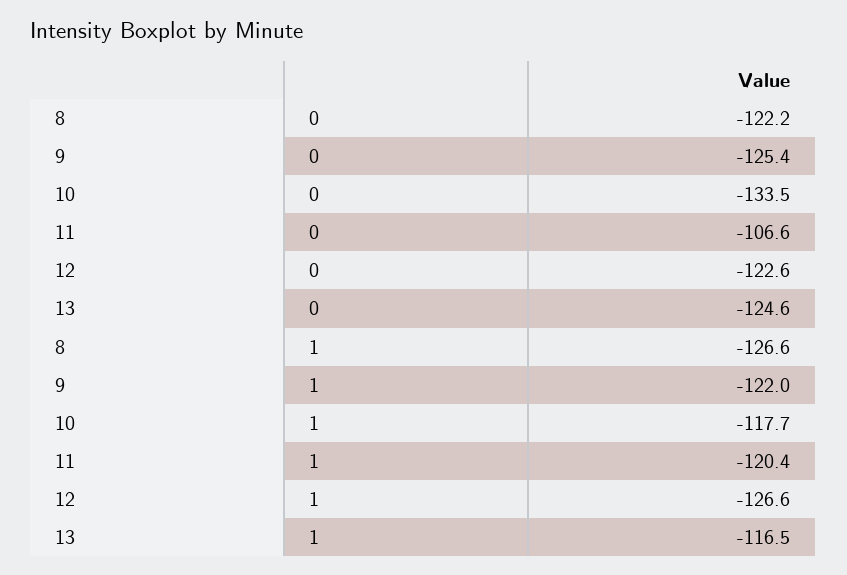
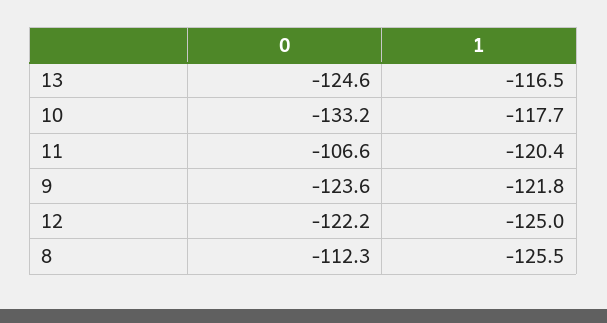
  {
    "8": {
-     "0": -122.2,
+     "0": -112.3,
-     "1": -126.6
+     "1": -125.5
    },
    "9": {
-     "0": -125.4,
+     "0": -123.6,
-     "1": -122
+     "1": -121.8
    },
    "10": {
-     "0": -133.5,
+     "0": -133.2,
      "1": -117.7
    },
    "11": {
      "0": -106.6,
      "1": -120.4
    },
    "12": {
-     "0": -122.6,
+     "0": -122.2,
-     "1": -126.6
+     "1": -125
    },
    "13": {
      "0": -124.6,
      "1": -116.5
    }
  }

